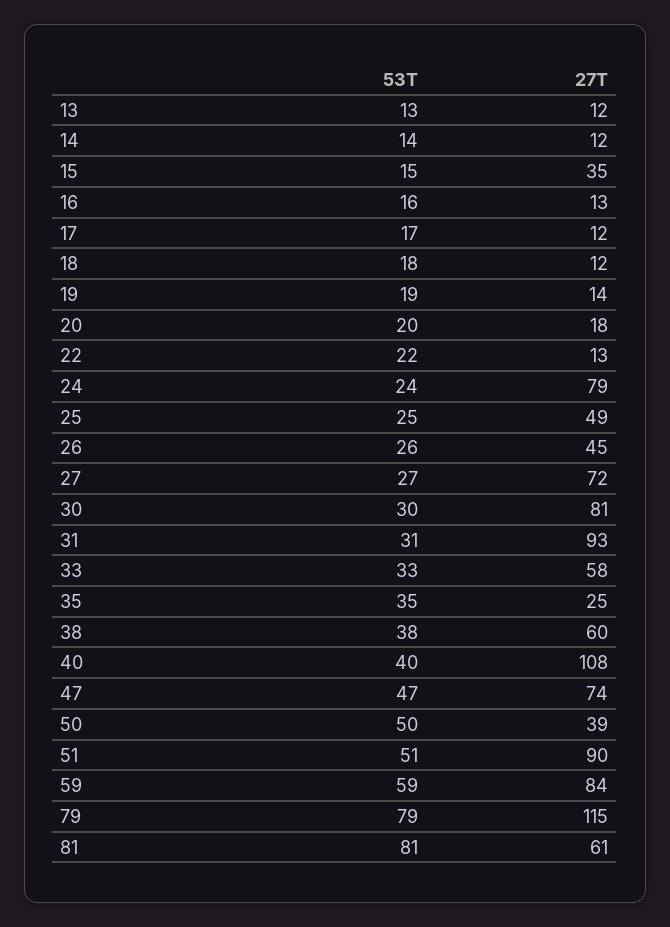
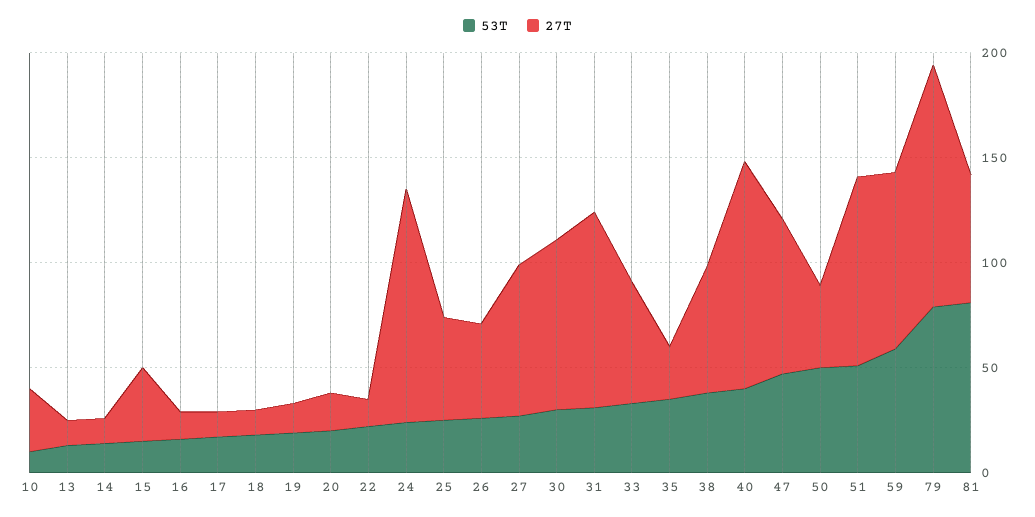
  {
    "53T": {
      "13": 13,
      "14": 14,
      "15": 15,
      "16": 16,
      "17": 17,
      "18": 18,
      "19": 19,
      "20": 20,
      "22": 22,
      "24": 24,
      "25": 25,
      "26": 26,
      "27": 27,
      "30": 30,
      "31": 31,
      "33": 33,
      "35": 35,
      "38": 38,
      "40": 40,
      "47": 47,
      "50": 50,
      "51": 51,
      "59": 59,
      "79": 79,
-     "81": 81
+     "81": 81,
+     "10": 10
    },
    "27T": {
      "13": 12,
      "14": 12,
      "15": 35,
      "16": 13,
      "17": 12,
      "18": 12,
      "19": 14,
      "20": 18,
      "22": 13,
-     "24": 79,
+     "24": 110,
      "25": 49,
      "26": 45,
      "27": 72,
      "30": 81,
      "31": 93,
      "33": 58,
      "35": 25,
      "38": 60,
      "40": 108,
      "47": 74,
      "50": 39,
      "51": 90,
      "59": 84,
      "79": 115,
-     "81": 61
+     "81": 61,
+     "10": 30
    }
  }

